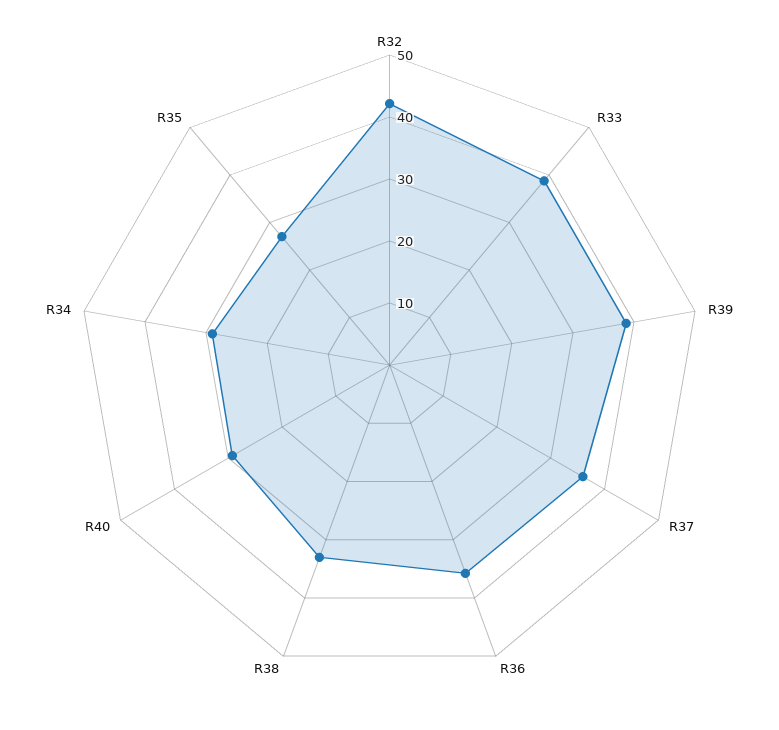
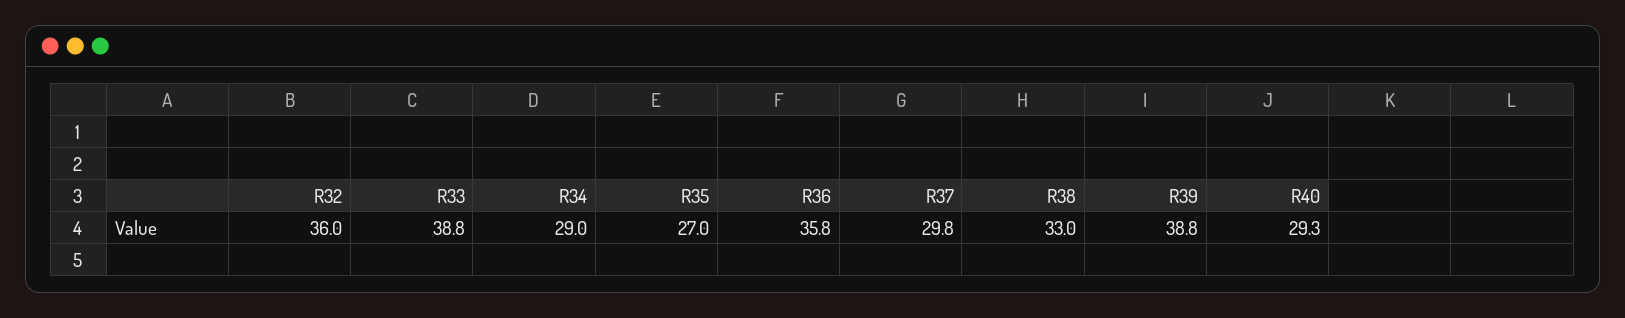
  {
-   "R32": 42,
+   "R32": 36,
    "R33": 38.8,
    "R39": 38.8,
-   "R37": 36,
+   "R37": 29.8,
    "R36": 35.8,
    "R38": 33,
    "R40": 29.3,
    "R34": 29,
    "R35": 27
  }

